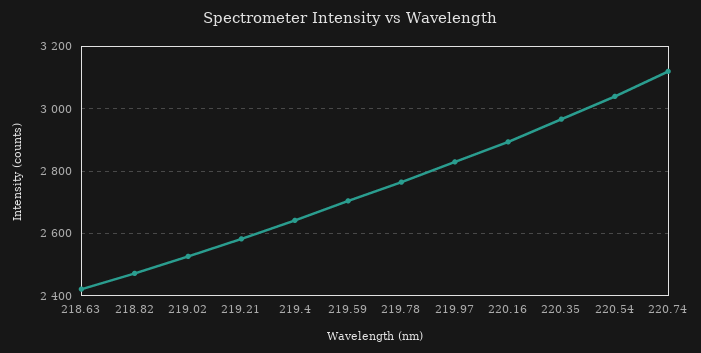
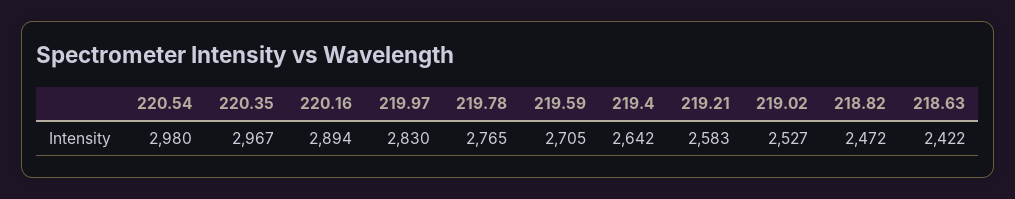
  {
    "218.63": 2422,
    "218.82": 2472,
    "219.02": 2527,
    "219.21": 2583,
    "219.4": 2642,
    "219.59": 2705,
    "219.78": 2765,
    "219.97": 2830,
    "220.16": 2894,
    "220.35": 2967,
-   "220.54": 3040,
+   "220.54": 2980
-   "220.74": 3120
  }

